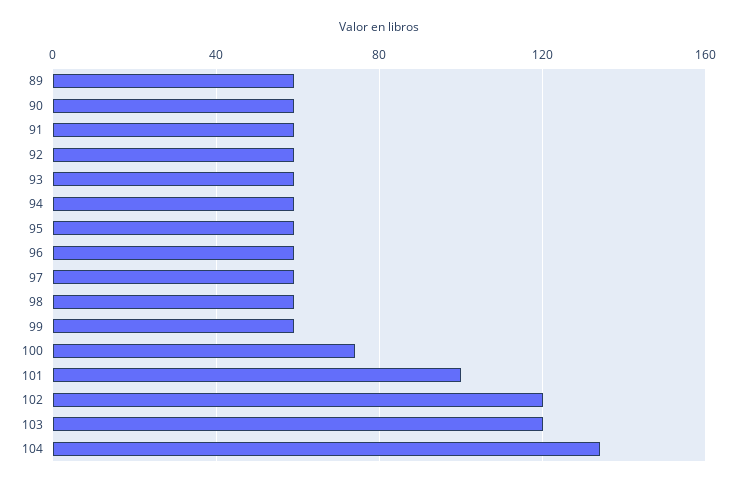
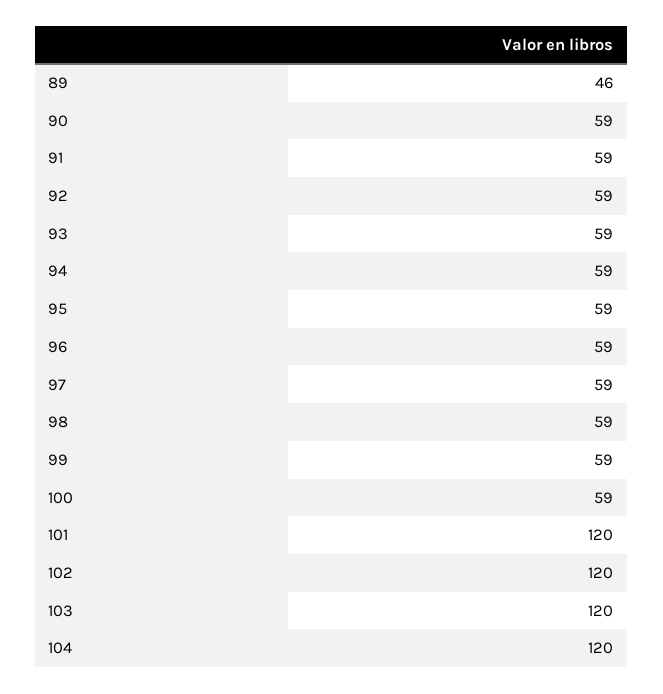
  {
-   "89": 60,
+   "89": 46,
    "90": 59,
    "91": 59,
    "92": 59,
    "93": 59,
    "94": 59,
    "95": 59,
    "96": 59,
    "97": 59,
    "98": 59,
    "99": 59,
-   "100": 75,
+   "100": 59,
-   "101": 100,
+   "101": 120,
    "102": 120,
    "103": 120,
-   "104": 135
+   "104": 120
  }

